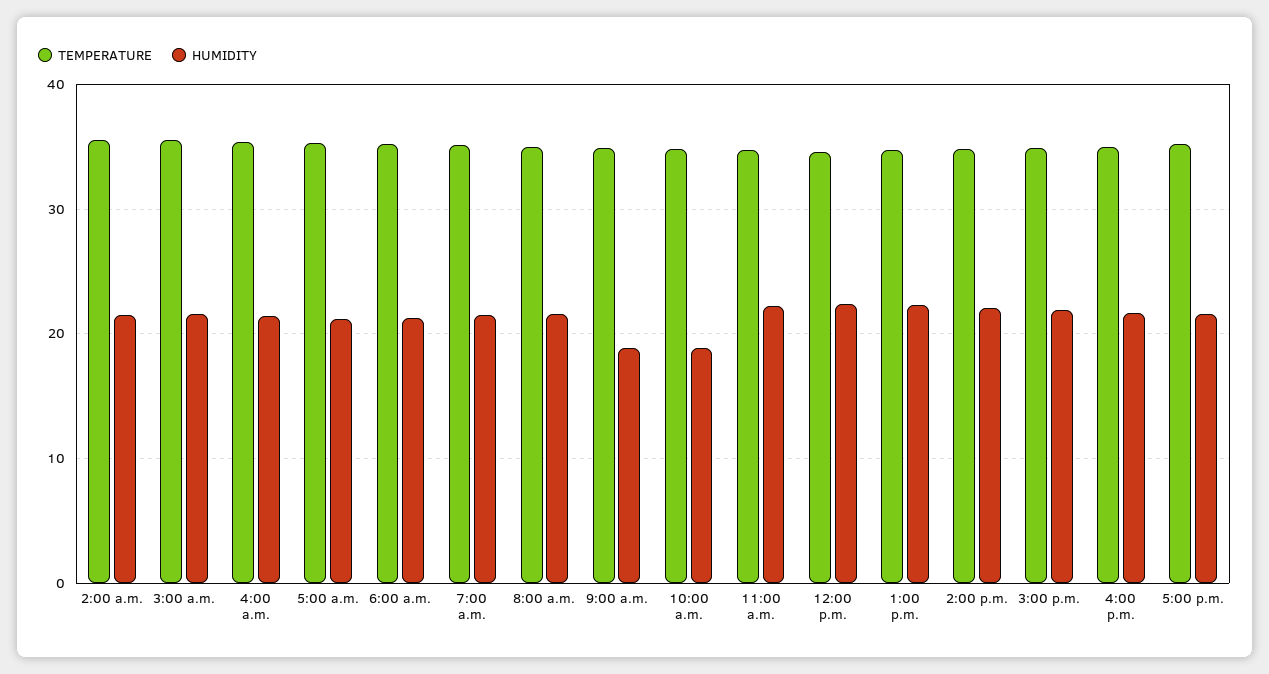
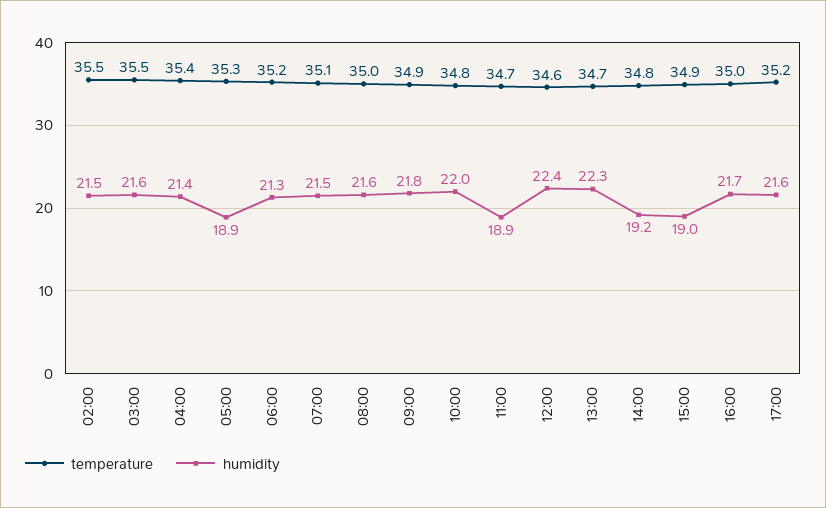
  {
    "TEMPERATURE": {
      "2:00 a.m.": 35.5,
      "3:00 a.m.": 35.5,
      "4:00 a.m.": 35.4,
      "5:00 a.m.": 35.3,
      "6:00 a.m.": 35.2,
      "7:00 a.m.": 35.1,
      "8:00 a.m.": 35,
      "9:00 a.m.": 34.9,
      "10:00 a.m.": 34.8,
      "11:00 a.m.": 34.7,
      "12:00 p.m.": 34.6,
      "1:00 p.m.": 34.7,
      "2:00 p.m.": 34.8,
      "3:00 p.m.": 34.9,
      "4:00 p.m.": 35,
      "5:00 p.m.": 35.2
    },
    "HUMIDITY": {
      "2:00 a.m.": 21.5,
      "3:00 a.m.": 21.6,
      "4:00 a.m.": 21.4,
-     "5:00 a.m.": 21,
+     "5:00 a.m.": 18.9,
      "6:00 a.m.": 21.3,
      "7:00 a.m.": 21.5,
      "8:00 a.m.": 21.6,
-     "9:00 a.m.": 19,
+     "9:00 a.m.": 21.8,
-     "10:00 a.m.": 19,
+     "10:00 a.m.": 22,
-     "11:00 a.m.": 22,
+     "11:00 a.m.": 18.9,
      "12:00 p.m.": 22.4,
      "1:00 p.m.": 22.3,
-     "2:00 p.m.": 22,
+     "2:00 p.m.": 19.2,
-     "3:00 p.m.": 22,
+     "3:00 p.m.": 19,
      "4:00 p.m.": 21.7,
      "5:00 p.m.": 21.6
    }
  }

